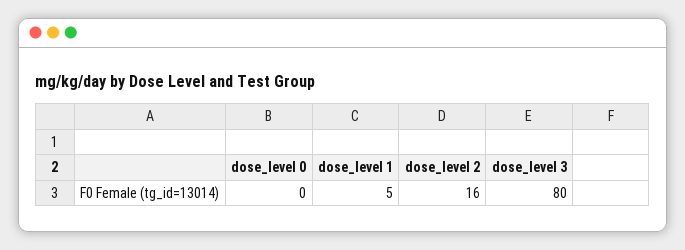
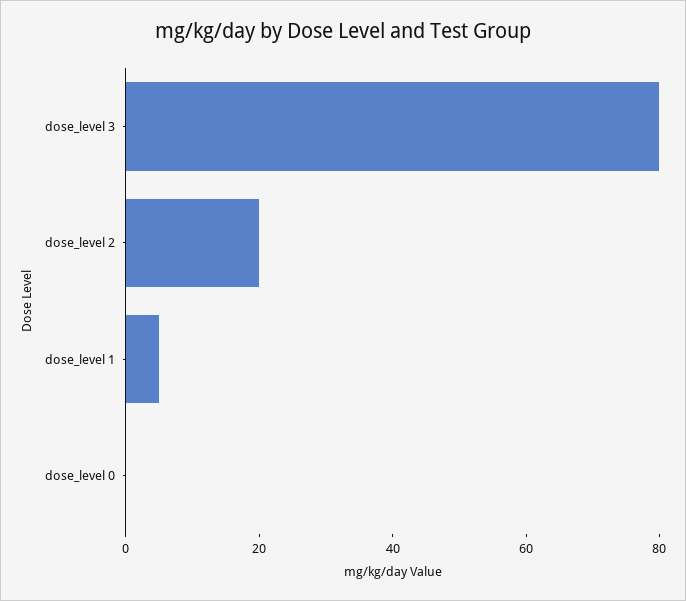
  {
    "dose_level 0": 0,
    "dose_level 1": 5,
-   "dose_level 2": 16,
+   "dose_level 2": 20,
    "dose_level 3": 80
  }

